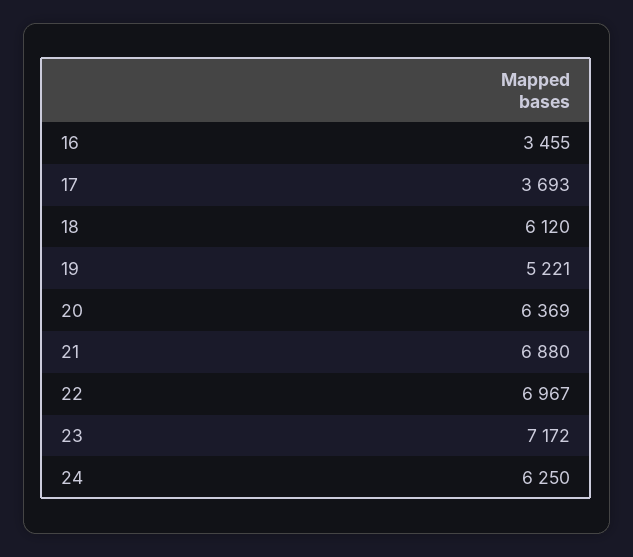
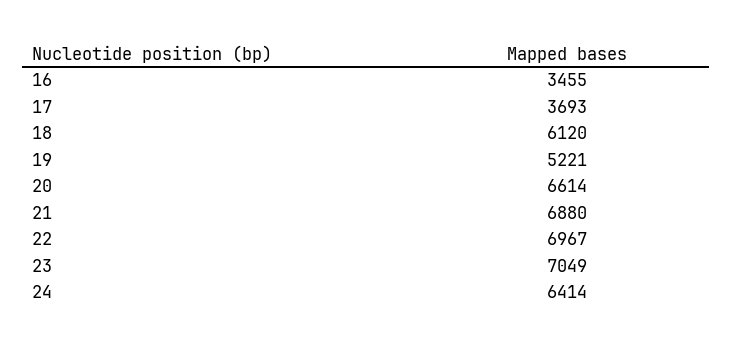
  {
    "16": 3455,
    "17": 3693,
    "18": 6120,
    "19": 5221,
-   "20": 6369,
+   "20": 6614,
    "21": 6880,
    "22": 6967,
-   "23": 7172,
+   "23": 7049,
-   "24": 6250
+   "24": 6414
  }

